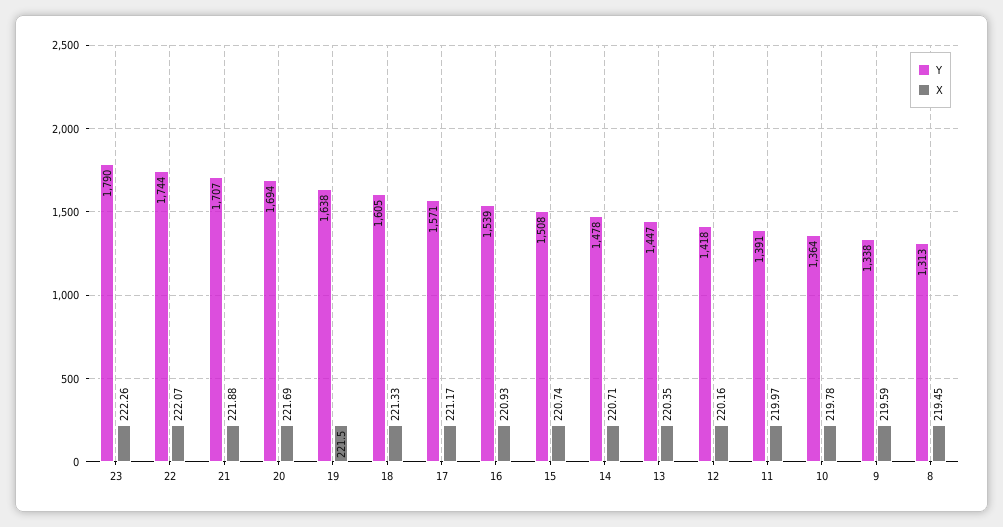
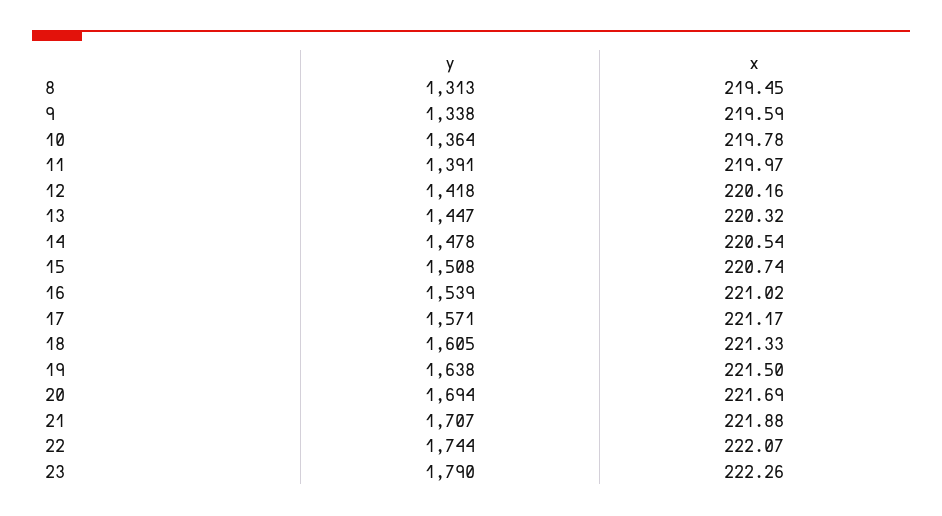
  {
    "Y": {
      "23": 1790,
      "22": 1744,
      "21": 1707,
      "20": 1694,
      "19": 1638,
      "18": 1605,
      "17": 1571,
      "16": 1539,
      "15": 1508,
      "14": 1478,
      "13": 1447,
      "12": 1418,
      "11": 1391,
      "10": 1364,
      "9": 1338,
      "8": 1313
    },
    "X": {
      "23": 222.26,
      "22": 222.07,
      "21": 221.88,
      "20": 221.69,
      "19": 221.5,
      "18": 221.33,
      "17": 221.17,
-     "16": 220.93,
+     "16": 221.02,
      "15": 220.74,
-     "14": 220.71,
+     "14": 220.54,
-     "13": 220.35,
+     "13": 220.32,
      "12": 220.16,
      "11": 219.97,
      "10": 219.78,
      "9": 219.59,
      "8": 219.45
    }
  }

